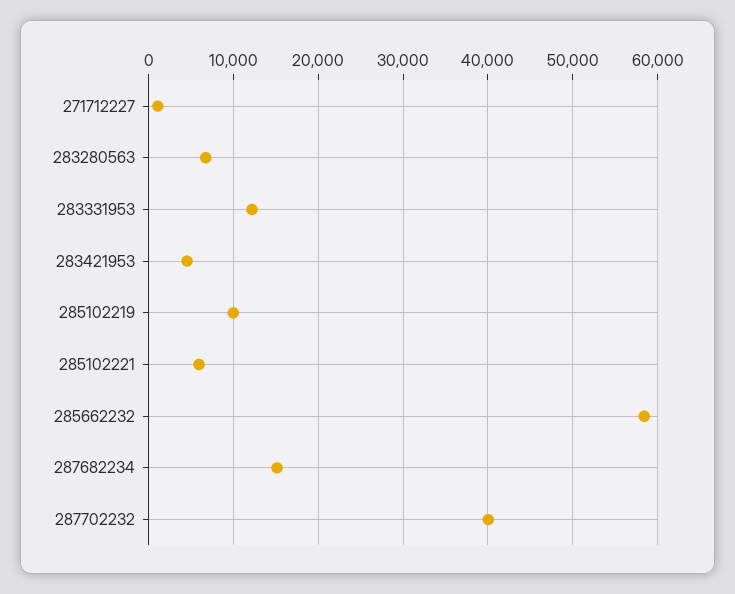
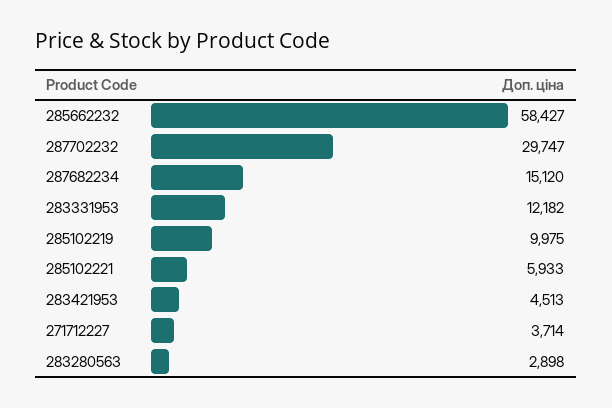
  {
-   "271712227": 1000,
+   "271712227": 3714,
-   "283280563": 7000,
+   "283280563": 2898,
    "283331953": 12182,
    "283421953": 4513,
    "285102219": 9975,
    "285102221": 5933,
    "285662232": 58427,
    "287682234": 15120,
-   "287702232": 40000
+   "287702232": 29747
  }

